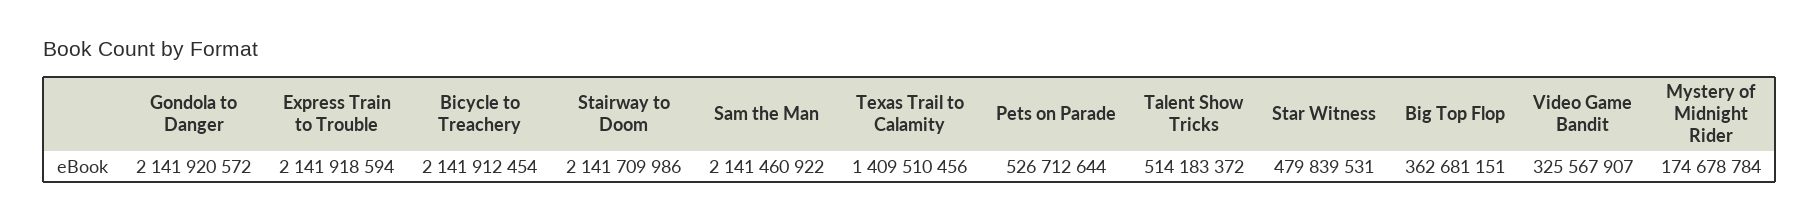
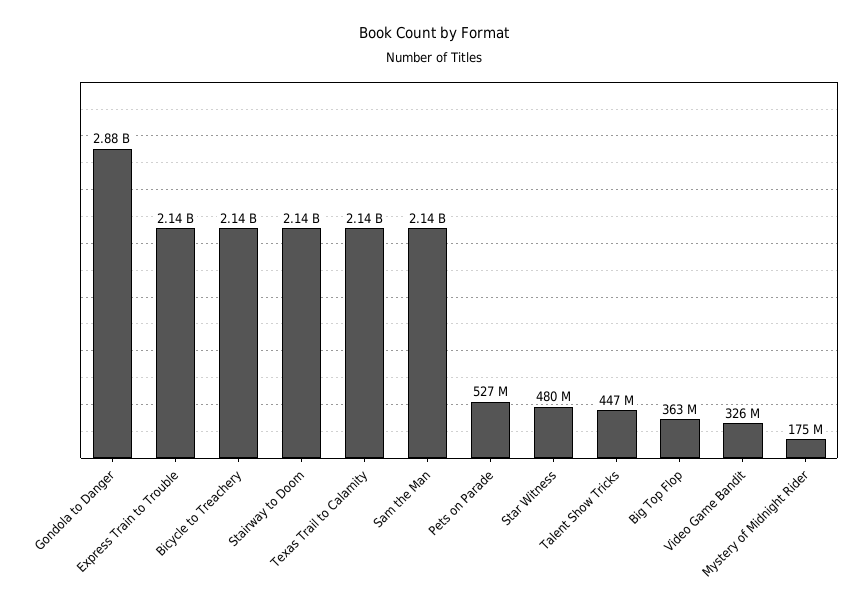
  {
-   "Gondola to Danger": 2141920572,
+   "Gondola to Danger": 2880000000,
    "Express Train to Trouble": 2141918594,
    "Bicycle to Treachery": 2141912454,
    "Stairway to Doom": 2141709986,
    "Sam the Man": 2141460922,
-   "Texas Trail to Calamity": 1409510456,
+   "Texas Trail to Calamity": 2140000000,
    "Pets on Parade": 526712644,
-   "Talent Show Tricks": 514183372,
+   "Talent Show Tricks": 447000000,
    "Star Witness": 479839531,
    "Big Top Flop": 362681151,
    "Video Game Bandit": 325567907,
    "Mystery of Midnight Rider": 174678784
  }

